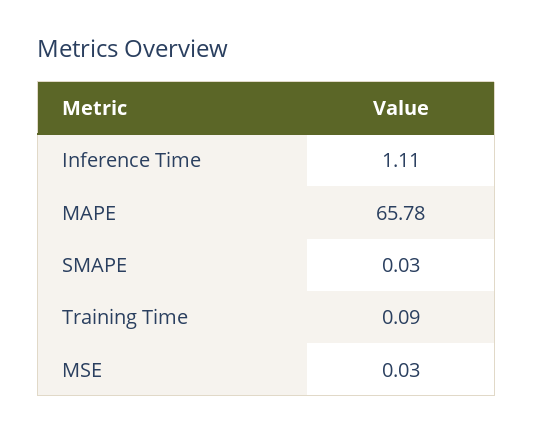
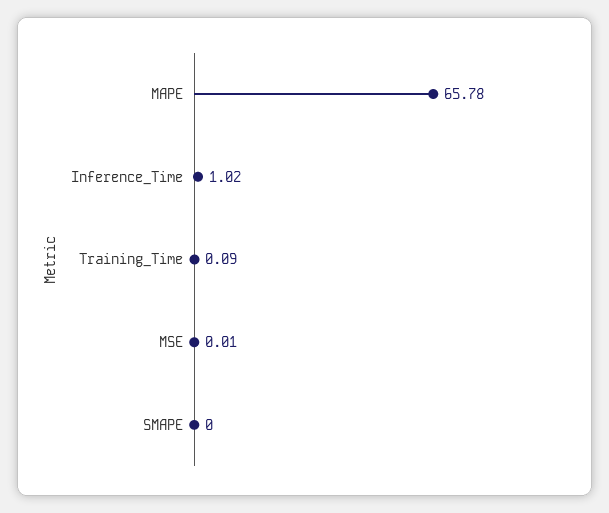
  {
-   "Inference Time": 1.11,
+   "Inference Time": 1.02,
    "MAPE": 65.78,
-   "SMAPE": 0.03,
+   "SMAPE": 0,
    "Training Time": 0.09,
-   "MSE": 0.03
+   "MSE": 0.01
  }

